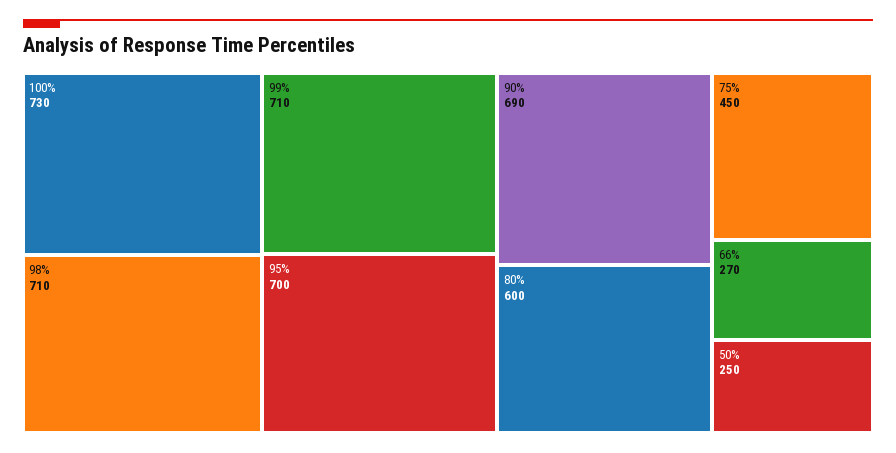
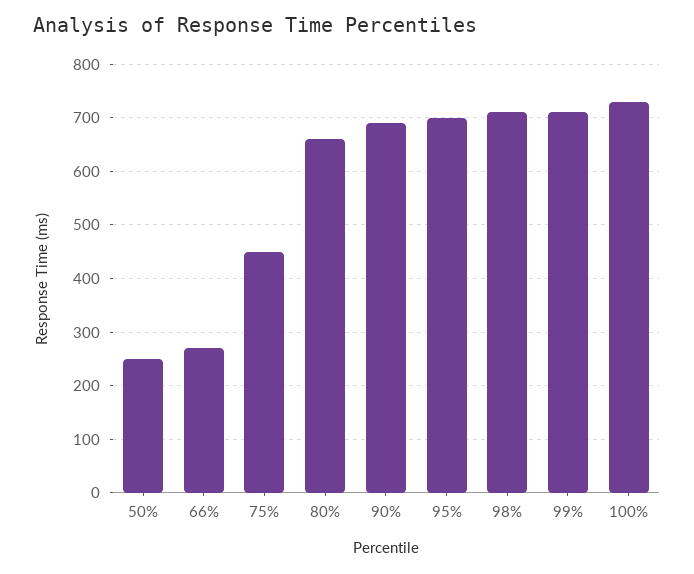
  {
    "100%": 730,
    "98%": 710,
    "99%": 710,
    "95%": 700,
    "90%": 690,
-   "80%": 600,
+   "80%": 660,
    "75%": 450,
    "66%": 270,
    "50%": 250
  }

